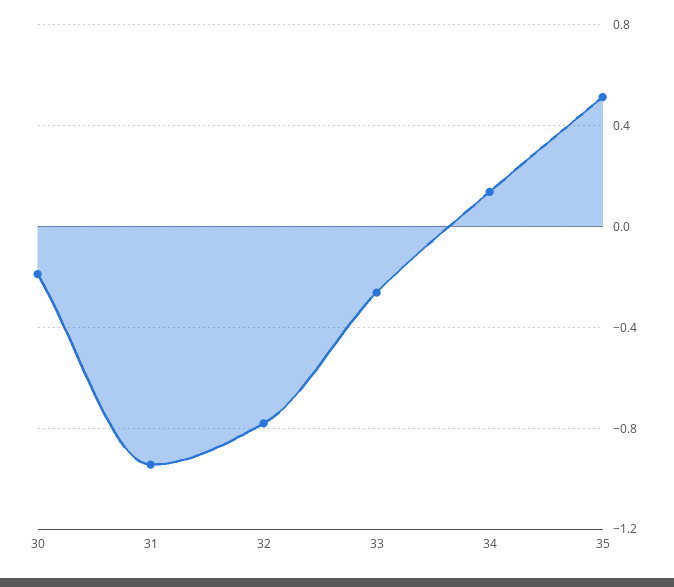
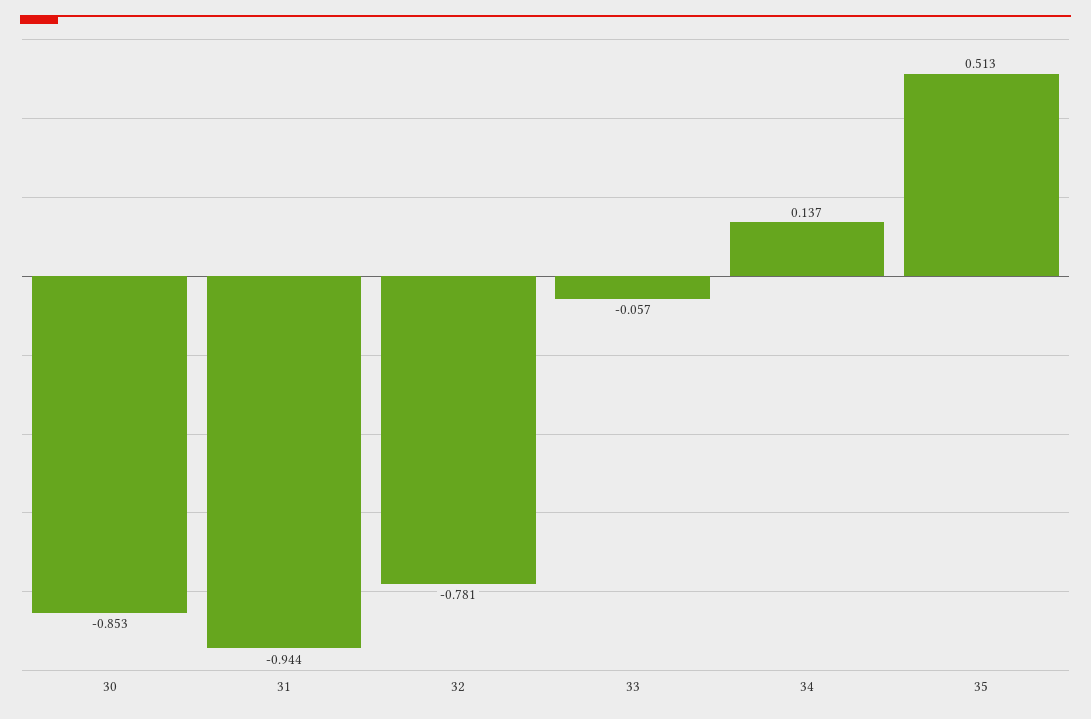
  {
-   "30": -0.2,
+   "30": -0.853,
    "31": -0.944,
    "32": -0.781,
-   "33": -0.25,
+   "33": -0.057,
    "34": 0.137,
    "35": 0.513
  }

